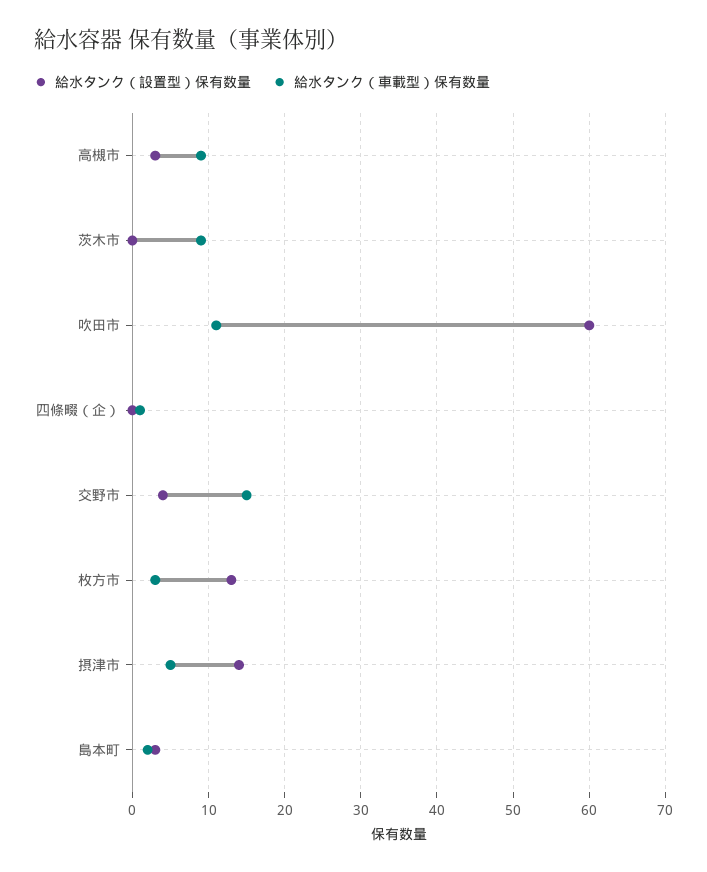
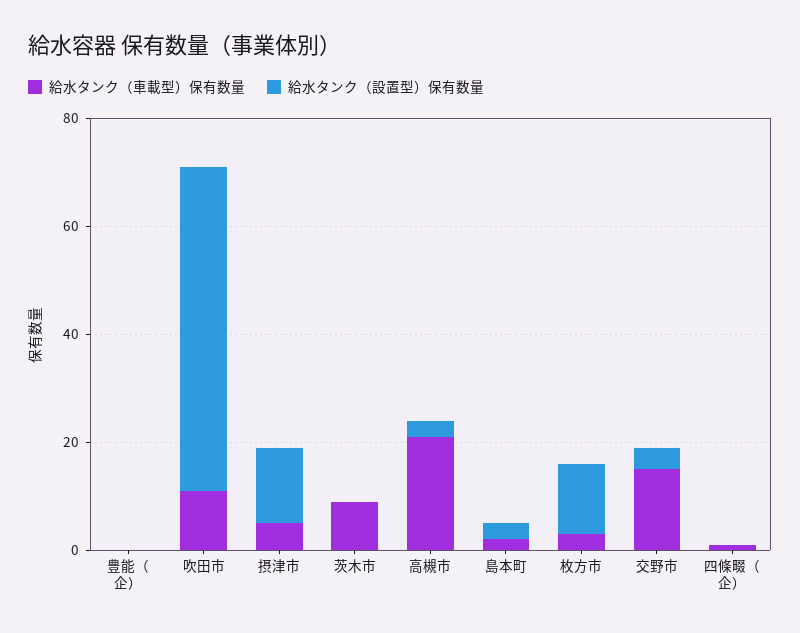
  {
    "給水タンク（設置型）保有数量": {
      "高槻市": 3,
      "茨木市": 0,
      "吹田市": 60,
      "四條畷（企）": 0,
      "交野市": 4,
      "枚方市": 13,
      "摂津市": 14,
-     "島本町": 3
+     "島本町": 3,
+     "豊能（企）": 0
    },
    "給水タンク（車載型）保有数量": {
-     "高槻市": 9,
+     "高槻市": 20,
      "茨木市": 9,
      "吹田市": 11,
      "四條畷（企）": 1,
      "交野市": 15,
      "枚方市": 3,
      "摂津市": 5,
-     "島本町": 2
+     "島本町": 2,
+     "豊能（企）": 0
    }
  }

